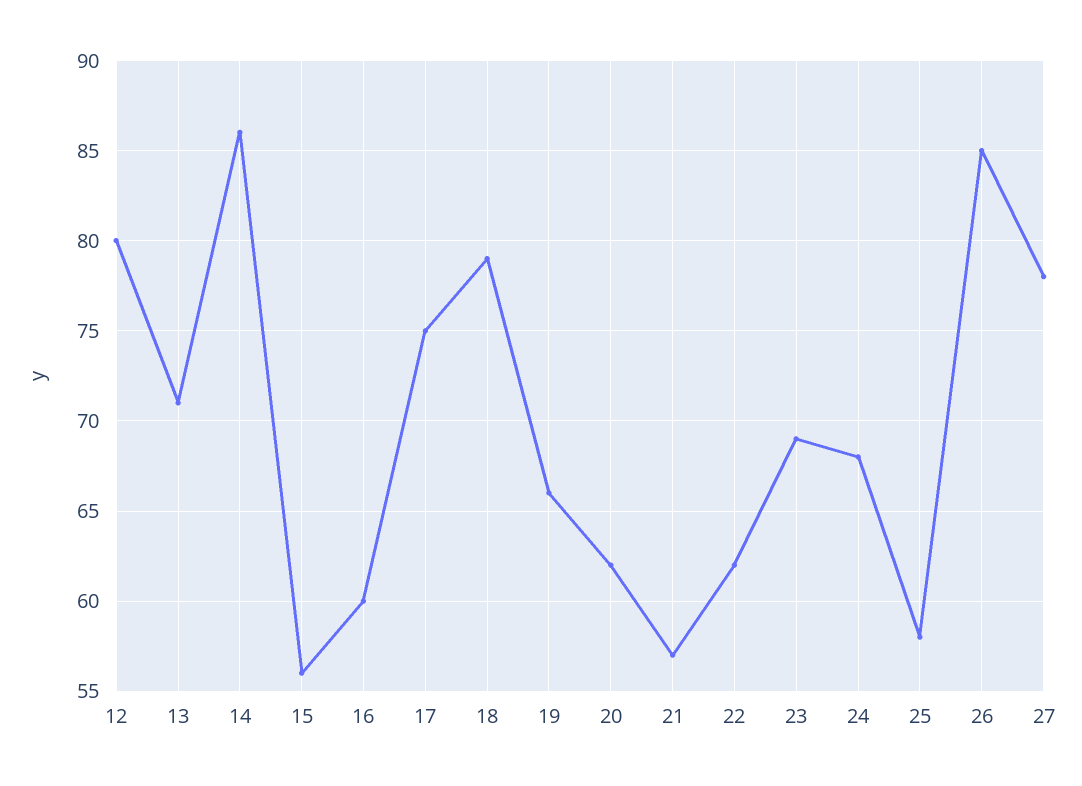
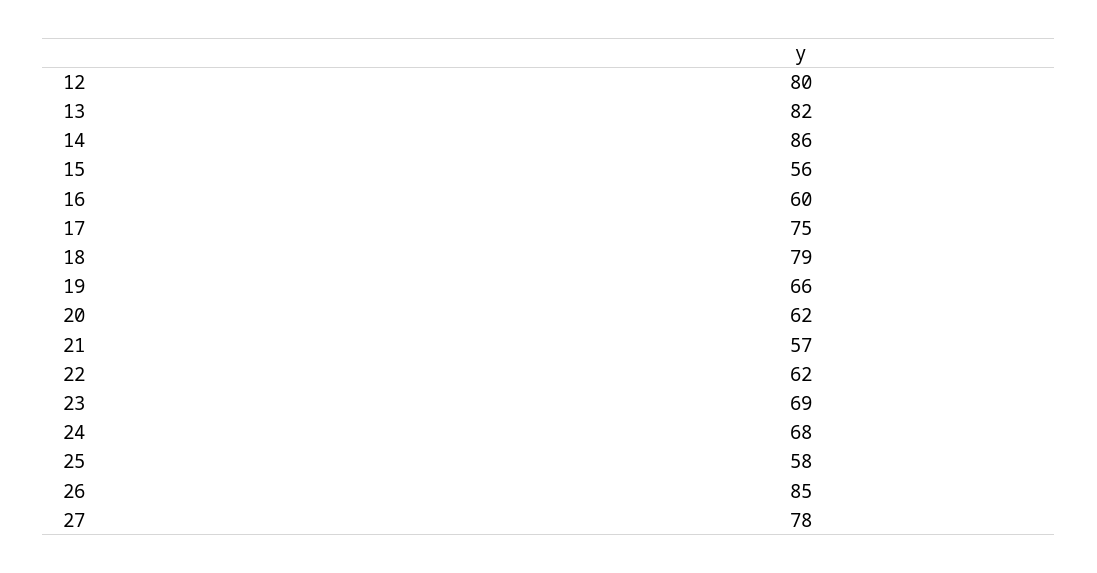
  {
    "12": 80,
-   "13": 71,
+   "13": 82,
    "14": 86,
    "15": 56,
    "16": 60,
    "17": 75,
    "18": 79,
    "19": 66,
    "20": 62,
    "21": 57,
    "22": 62,
    "23": 69,
    "24": 68,
    "25": 58,
    "26": 85,
    "27": 78
  }

